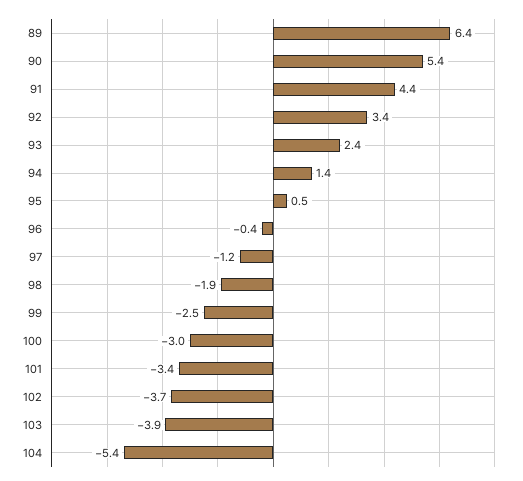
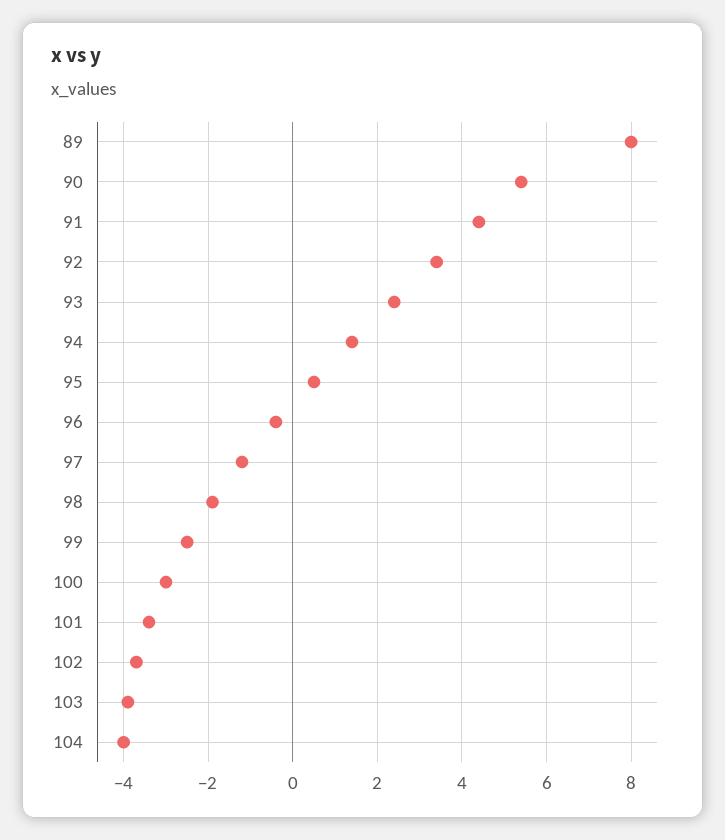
  {
-   "89": 6.4,
+   "89": 8,
    "90": 5.4,
    "91": 4.4,
    "92": 3.4,
    "93": 2.4,
    "94": 1.4,
    "95": 0.5,
    "96": -0.4,
    "97": -1.2,
    "98": -1.9,
    "99": -2.5,
    "100": -3,
    "101": -3.4,
    "102": -3.7,
    "103": -3.9,
-   "104": -5.4
+   "104": -4
  }

